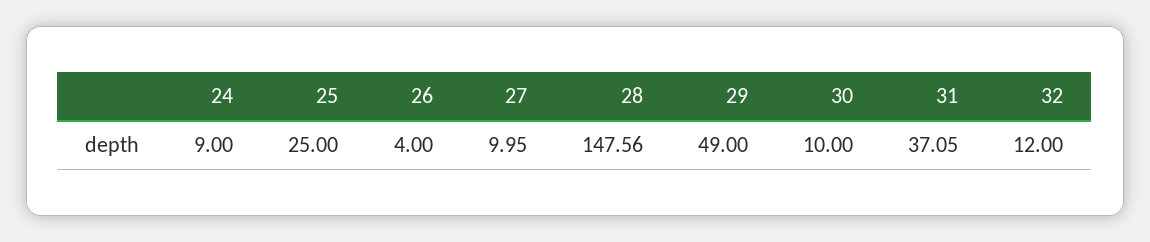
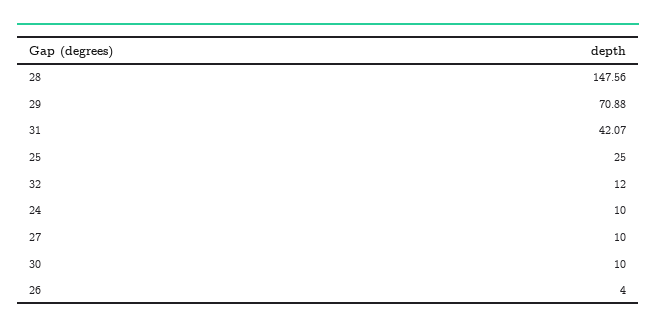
  {
-   "24": 9,
+   "24": 10,
    "25": 25,
    "26": 4,
-   "27": 9.95,
+   "27": 10,
    "28": 147.56,
-   "29": 49,
+   "29": 70.88,
    "30": 10,
-   "31": 37.05,
+   "31": 42.07,
    "32": 12
  }

